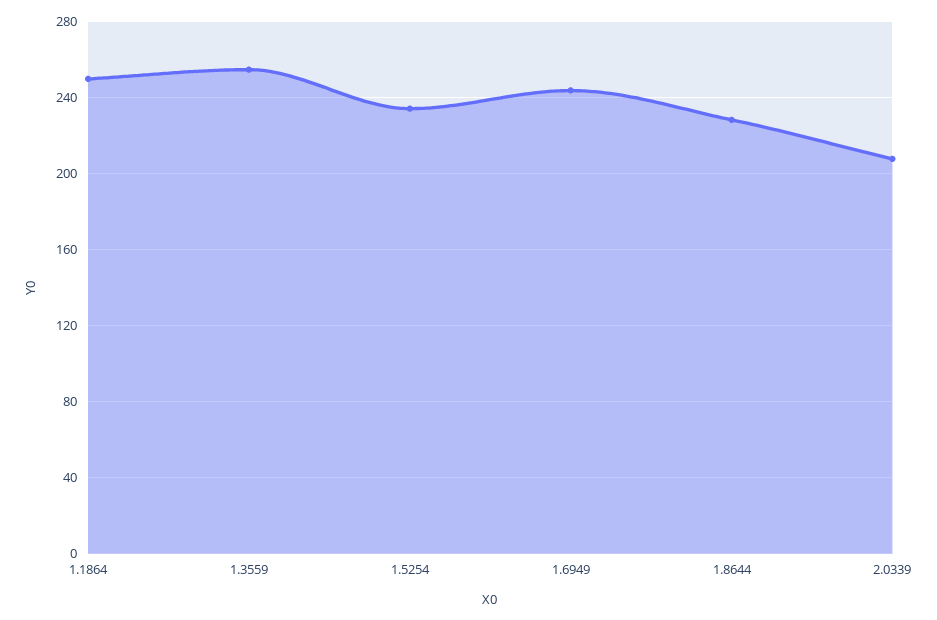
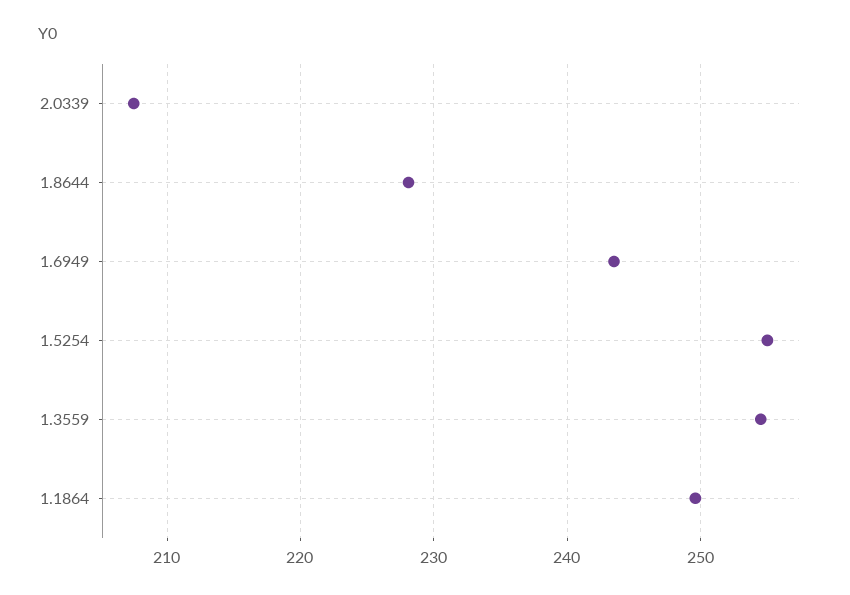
  {
    "1.1864": 250,
    "1.3559": 255,
-   "1.5254": 235,
+   "1.5254": 255,
    "1.6949": 244,
    "1.8644": 228,
    "2.0339": 208
  }

